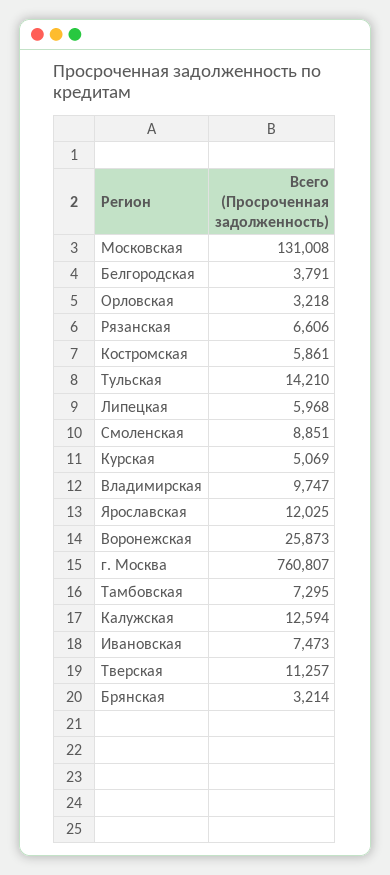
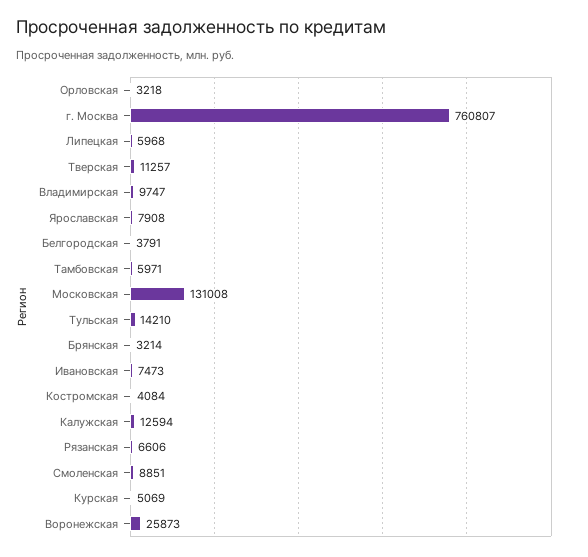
  {
    "Московская": 131008,
    "Белгородская": 3791,
    "Орловская": 3218,
    "Рязанская": 6606,
-   "Костромская": 5861,
+   "Костромская": 4084,
    "Тульская": 14210,
    "Липецкая": 5968,
    "Смоленская": 8851,
    "Курская": 5069,
    "Владимирская": 9747,
-   "Ярославская": 12025,
+   "Ярославская": 7908,
    "Воронежская": 25873,
    "г. Москва": 760807,
-   "Тамбовская": 7295,
+   "Тамбовская": 5971,
    "Калужская": 12594,
    "Ивановская": 7473,
    "Тверская": 11257,
    "Брянская": 3214
  }

